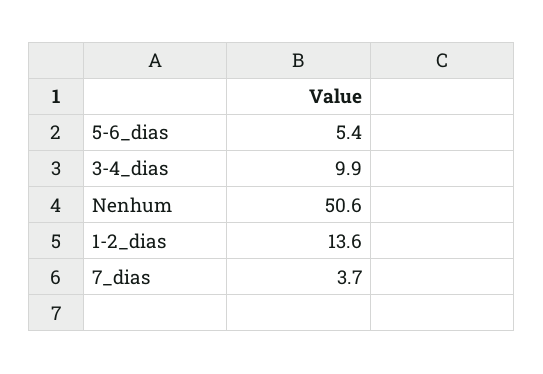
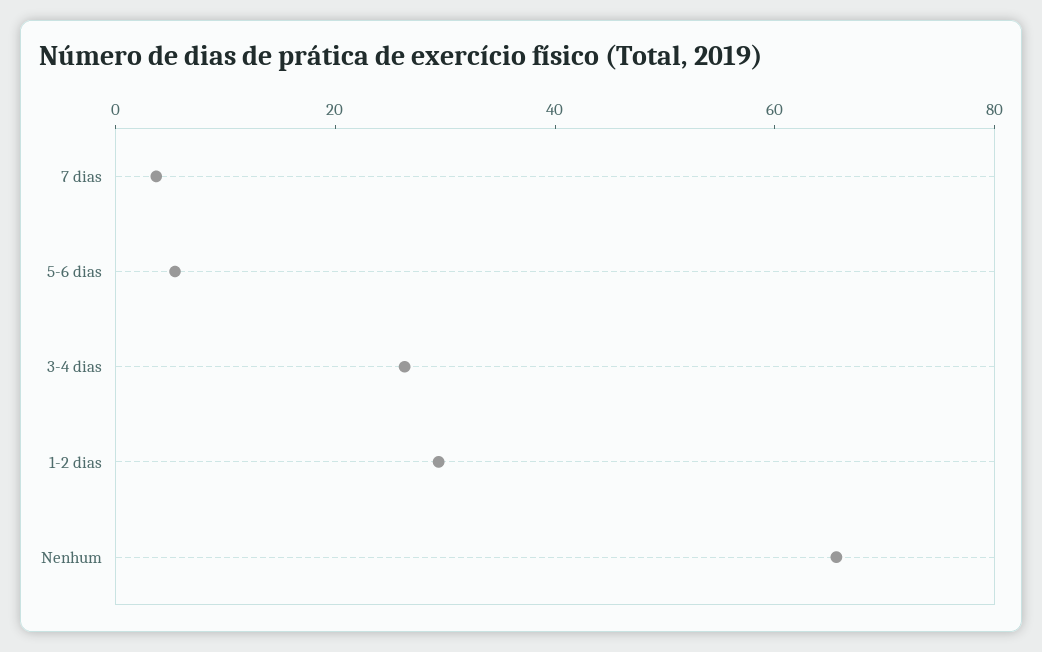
  {
    "5-6_dias": 5.4,
-   "3-4_dias": 9.9,
+   "3-4_dias": 25,
-   "Nenhum": 50.6,
+   "Nenhum": 65,
-   "1-2_dias": 13.6,
+   "1-2_dias": 30,
    "7_dias": 3.7
  }

